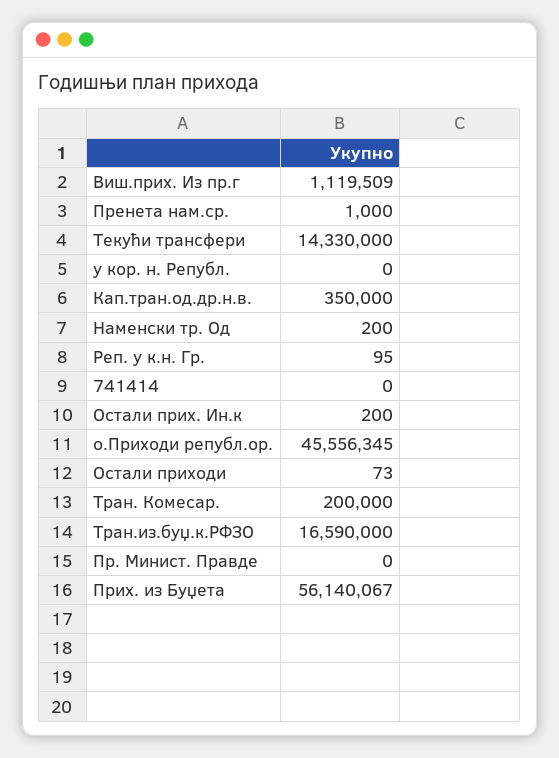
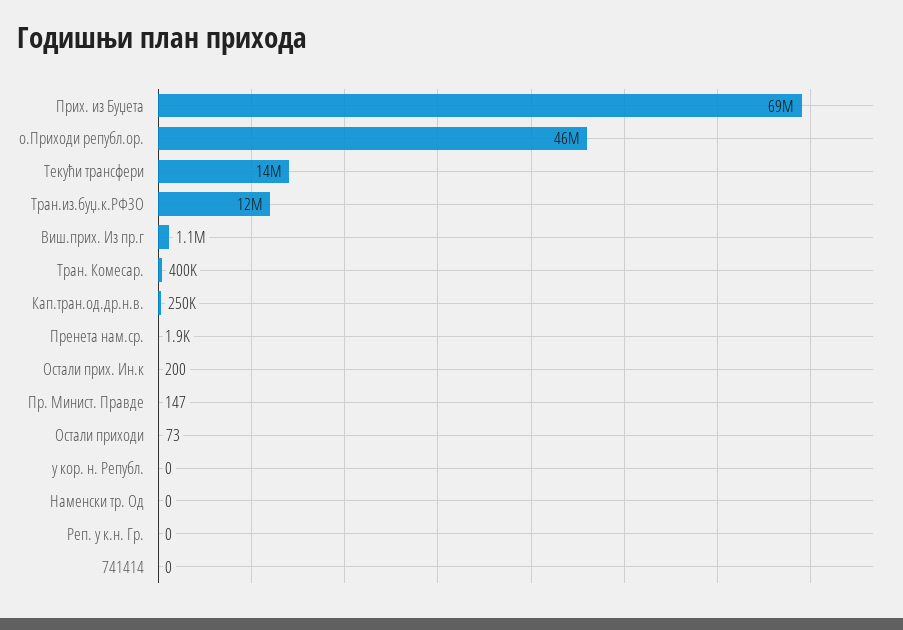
  {
    "Виш.прих. Из пр.г": 1119509,
-   "Пренета нам.ср.": 1000,
+   "Пренета нам.ср.": 1900,
    "Текући трансфери": 14330000,
    "у кор. н. Републ.": 0,
-   "Кап.тран.од.др.н.в.": 350000,
+   "Кап.тран.од.др.н.в.": 250000,
-   "Наменски тр. Од": 200,
+   "Наменски тр. Од": 0,
-   "Реп. у к.н. Гр.": 95,
+   "Реп. у к.н. Гр.": 0,
    "741414": 0,
    "Остали прих. Ин.к": 200,
    "o.Приходи републ.ор.": 45556345,
    "Остали приходи": 73,
-   "Тран. Комесар.": 200000,
+   "Тран. Комесар.": 400000,
-   "Тран.из.буџ.к.РФЗО": 16590000,
+   "Тран.из.буџ.к.РФЗО": 12000000,
-   "Пр. Минист. Правде": 0,
+   "Пр. Минист. Правде": 147,
-   "Прих. из Буџета": 56140067
+   "Прих. из Буџета": 69000000
  }

